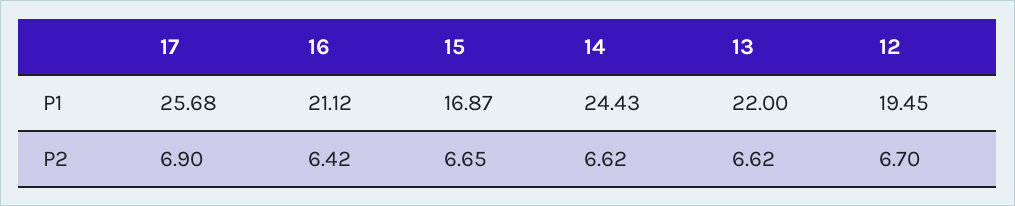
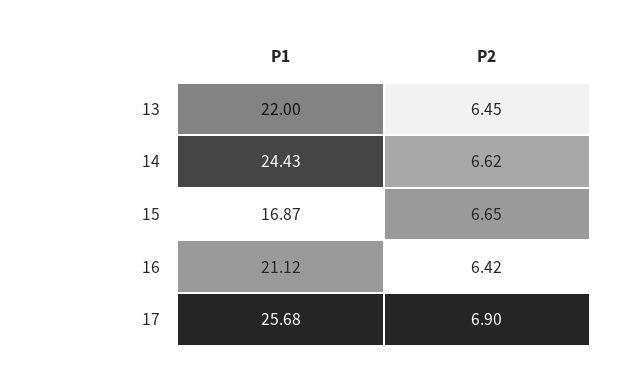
  {
    "17": {
      "P1": 25.68,
      "P2": 6.9
    },
    "16": {
      "P1": 21.12,
      "P2": 6.42
    },
    "15": {
      "P1": 16.87,
      "P2": 6.65
    },
    "14": {
      "P1": 24.43,
      "P2": 6.62
    },
    "13": {
      "P1": 22,
-     "P2": 6.62
+     "P2": 6.45
-   },
+   }
-   "12": {
-     "P1": 19.45,
-     "P2": 6.7
-   }
  }

